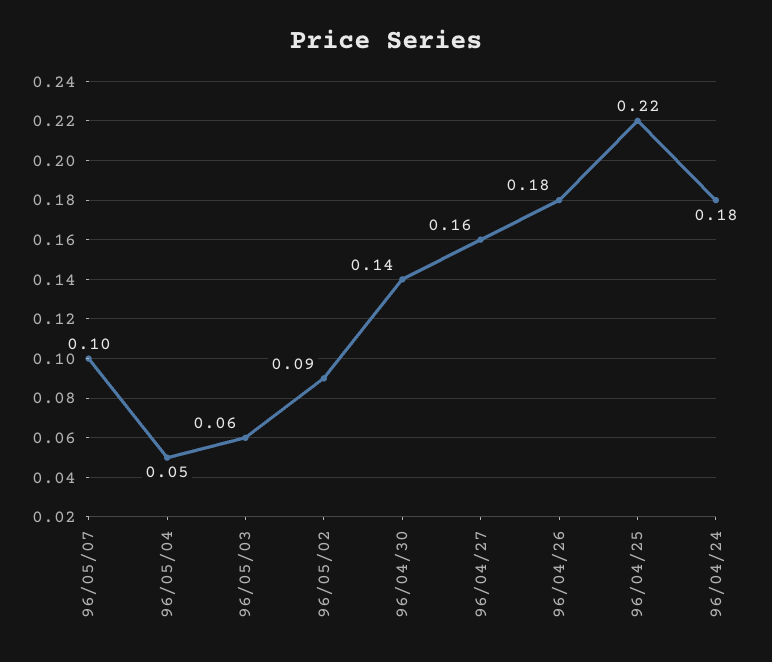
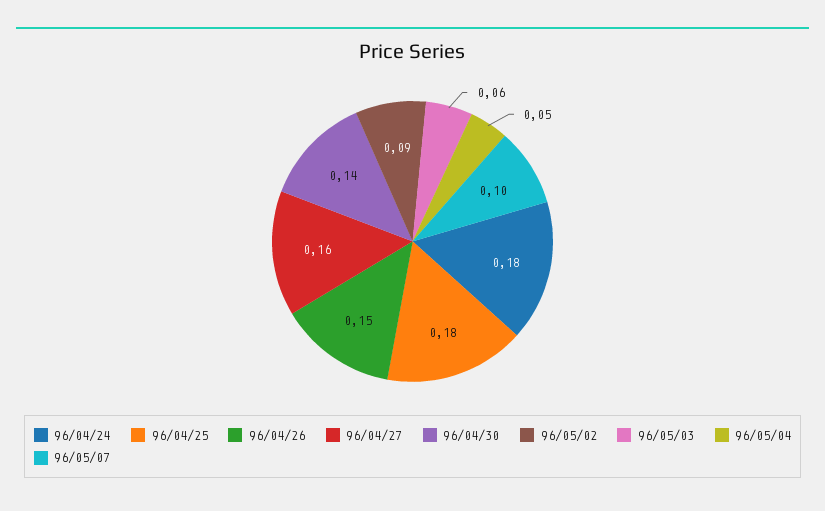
  {
    "96/05/07": 0.1,
    "96/05/04": 0.05,
    "96/05/03": 0.06,
    "96/05/02": 0.09,
    "96/04/30": 0.14,
    "96/04/27": 0.16,
-   "96/04/26": 0.18,
+   "96/04/26": 0.15,
-   "96/04/25": 0.22,
+   "96/04/25": 0.18,
    "96/04/24": 0.18
  }

